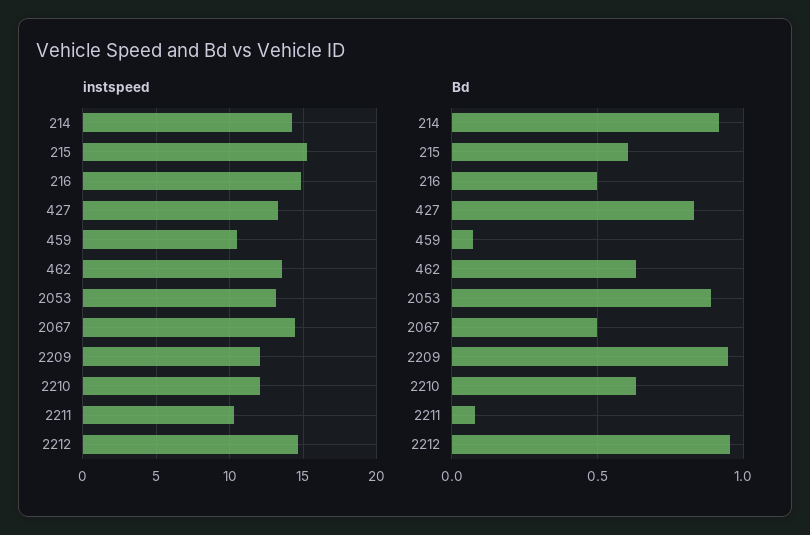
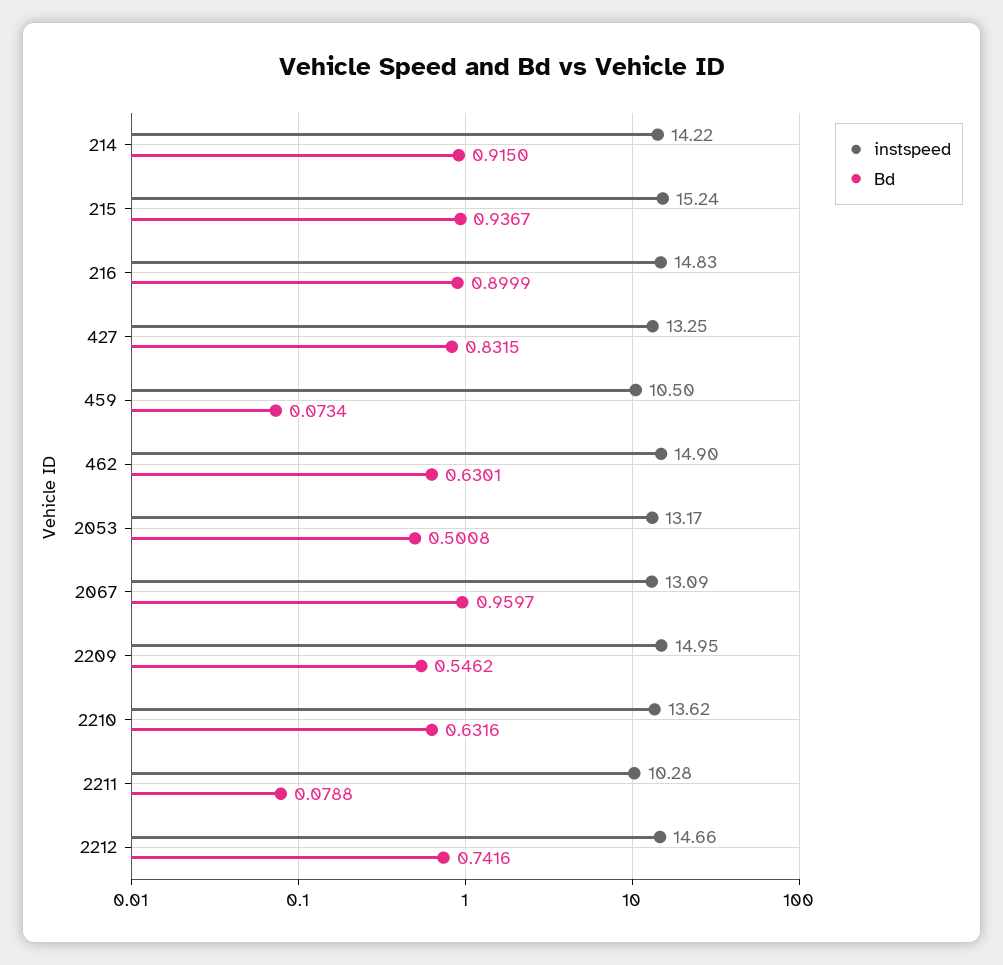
  {
    "instspeed": {
      "214": 14.22,
      "215": 15.24,
      "216": 14.83,
      "427": 13.25,
      "459": 10.5,
-     "462": 13.5,
+     "462": 14.9,
      "2053": 13.17,
-     "2067": 14.5,
+     "2067": 13.09,
-     "2209": 12,
+     "2209": 14.95,
-     "2210": 12,
+     "2210": 13.62,
      "2211": 10.28,
      "2212": 14.66
    },
    "Bd": {
      "214": 0.915,
-     "215": 0.6,
+     "215": 0.9367,
-     "216": 0.5,
+     "216": 0.8999,
      "427": 0.8315,
      "459": 0.0734,
      "462": 0.6301,
-     "2053": 0.9,
+     "2053": 0.5008,
-     "2067": 0.5,
+     "2067": 0.9597,
-     "2209": 0.95,
+     "2209": 0.5462,
      "2210": 0.6316,
      "2211": 0.0788,
-     "2212": 0.95
+     "2212": 0.7416
    }
  }

